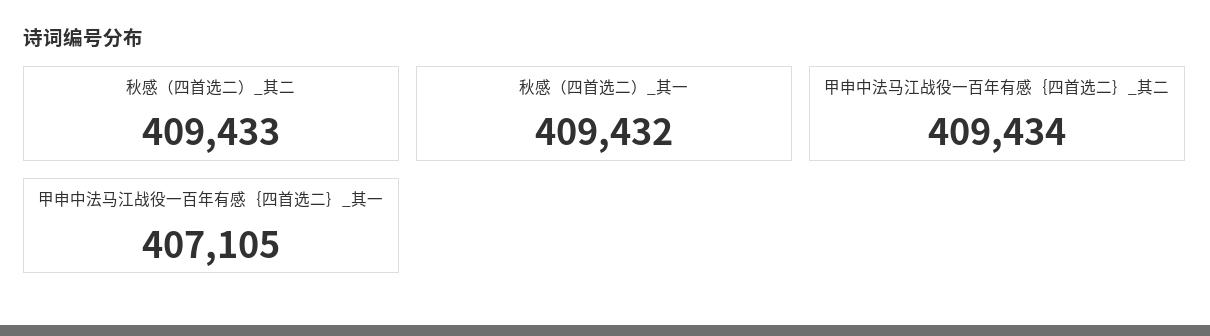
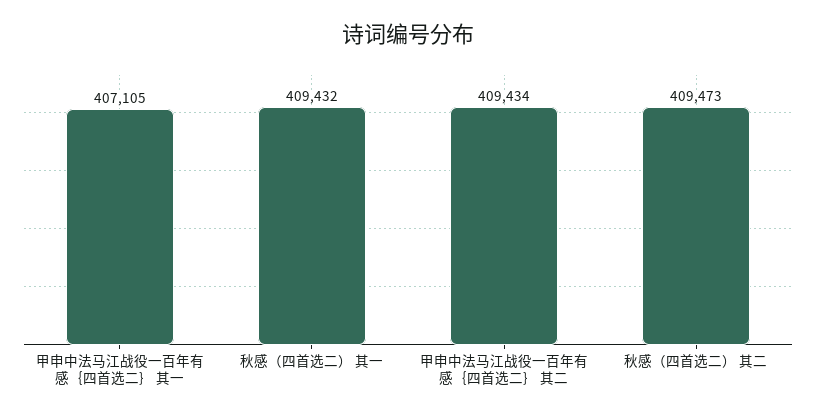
  {
-   "秋感（四首选二）_其二": 409433,
+   "秋感（四首选二）_其二": 409473,
    "秋感（四首选二）_其一": 409432,
    "甲申中法马江战役一百年有感｛四首选二｝_其二": 409434,
    "甲申中法马江战役一百年有感｛四首选二｝_其一": 407105
  }

